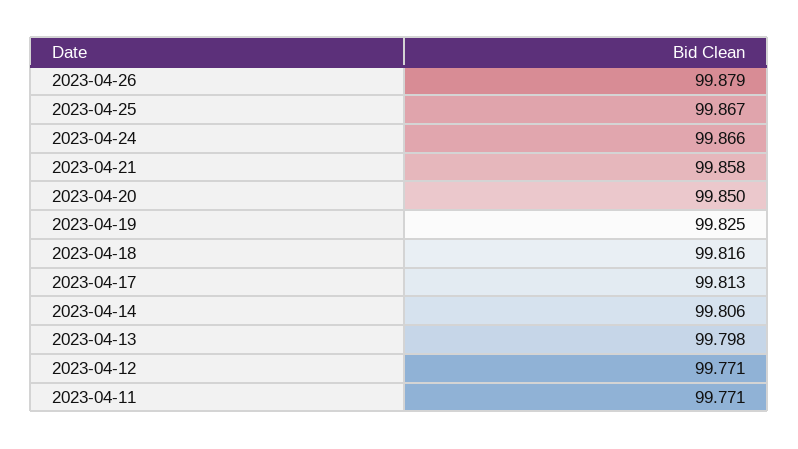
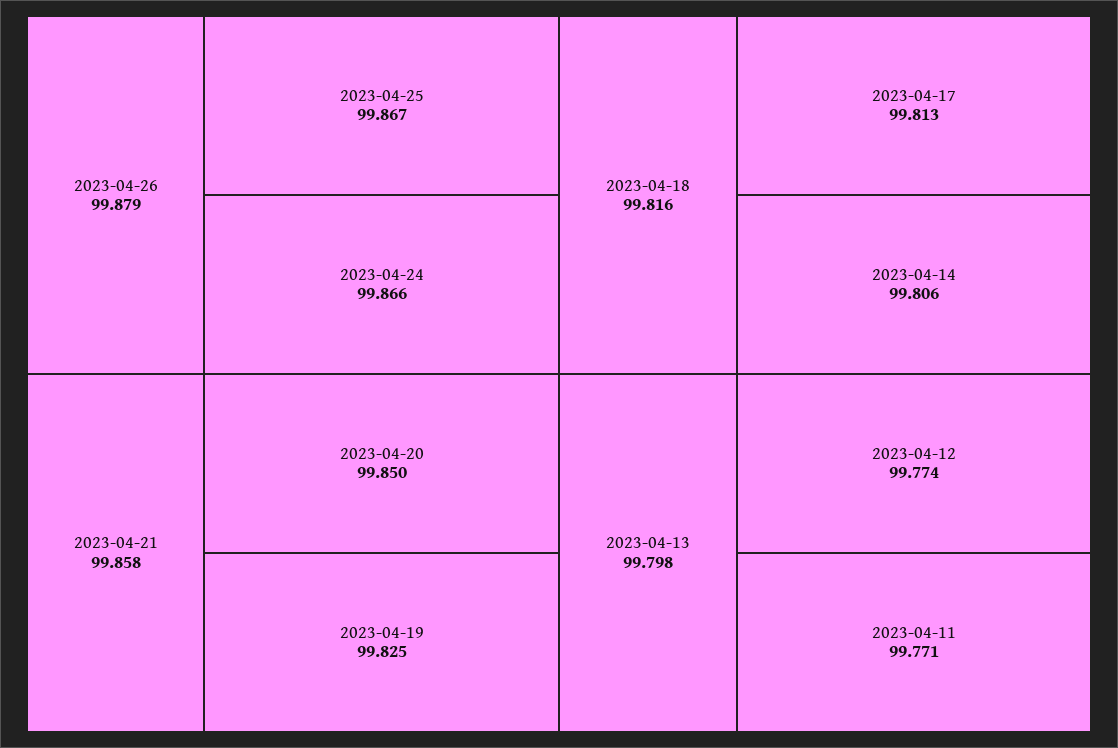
  {
    "2023-04-26": 99.879,
    "2023-04-25": 99.867,
    "2023-04-24": 99.866,
    "2023-04-21": 99.858,
    "2023-04-20": 99.85,
    "2023-04-19": 99.825,
    "2023-04-18": 99.816,
    "2023-04-17": 99.813,
    "2023-04-14": 99.806,
    "2023-04-13": 99.798,
-   "2023-04-12": 99.771,
+   "2023-04-12": 99.774,
    "2023-04-11": 99.771
  }

